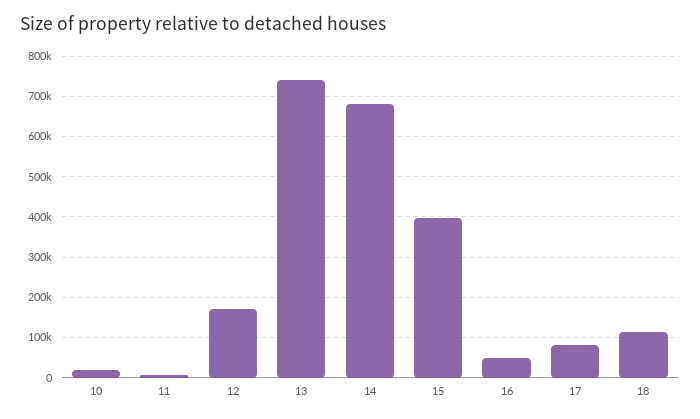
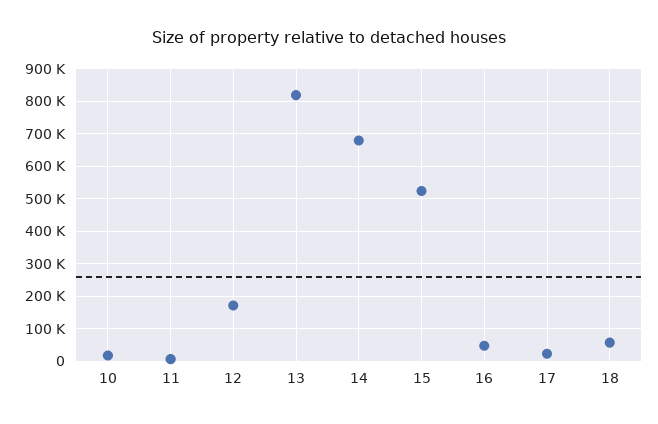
  {
    "10": 20000,
    "11": 0,
    "12": 180000,
-   "13": 740000,
+   "13": 820000,
    "14": 680000,
-   "15": 400000,
+   "15": 520000,
    "16": 40000,
-   "17": 80000,
+   "17": 20000,
-   "18": 120000
+   "18": 60000
  }

